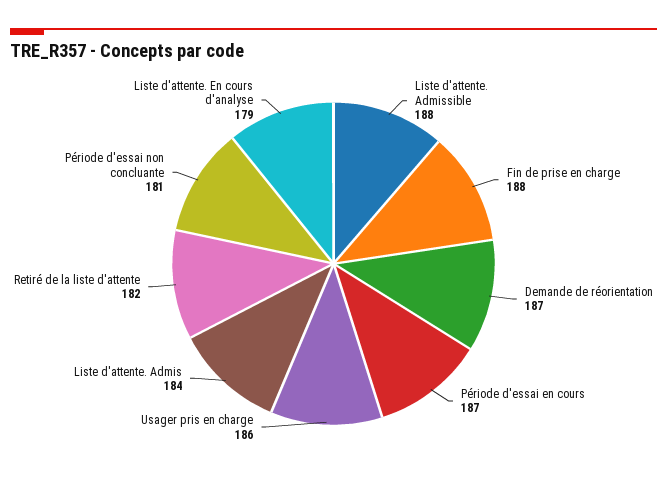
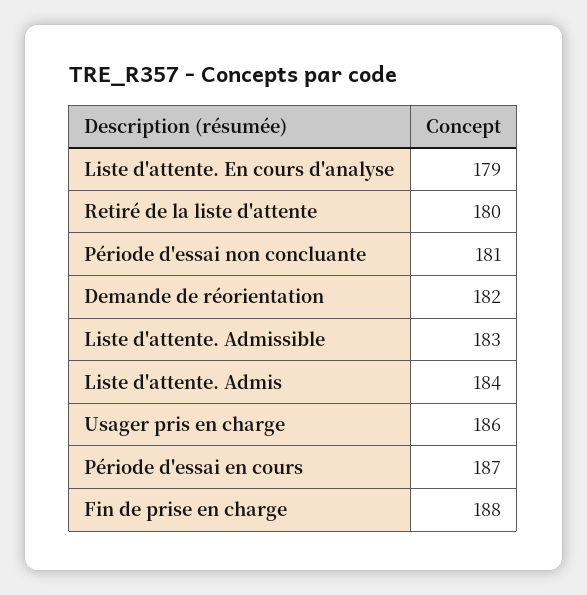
  {
-   "Liste d'attente. Admissible": 188,
+   "Liste d'attente. Admissible": 183,
    "Fin de prise en charge": 188,
-   "Demande de réorientation": 187,
+   "Demande de réorientation": 182,
    "Période d'essai en cours": 187,
    "Usager pris en charge": 186,
    "Liste d'attente. Admis": 184,
-   "Retiré de la liste d'attente": 182,
+   "Retiré de la liste d'attente": 180,
    "Période d'essai non concluante": 181,
    "Liste d'attente. En cours d'analyse": 179
  }

